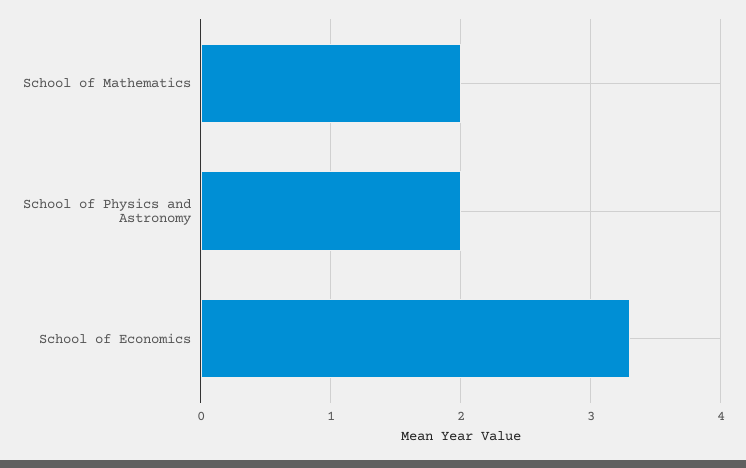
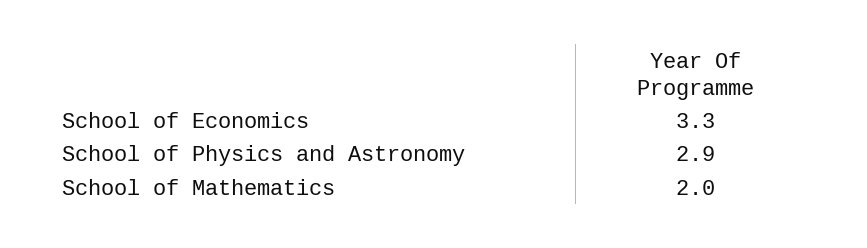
  {
    "School of Mathematics": 2,
-   "School of Physics and Astronomy": 2,
+   "School of Physics and Astronomy": 2.9,
    "School of Economics": 3.3
  }

